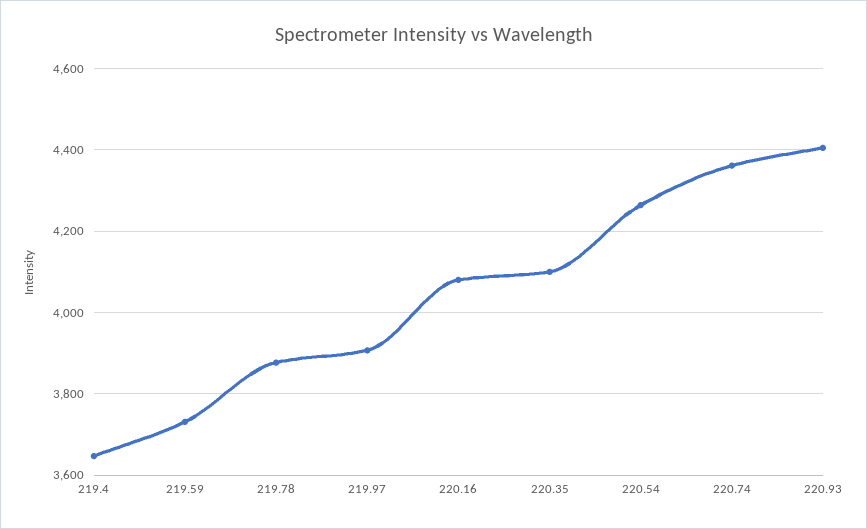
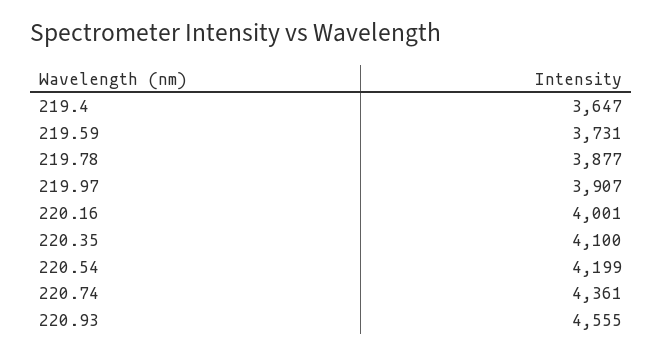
  {
    "219.4": 3647,
    "219.59": 3731,
    "219.78": 3877,
    "219.97": 3907,
-   "220.16": 4080,
+   "220.16": 4001,
    "220.35": 4100,
-   "220.54": 4260,
+   "220.54": 4199,
    "220.74": 4361,
-   "220.93": 4400
+   "220.93": 4555
  }

